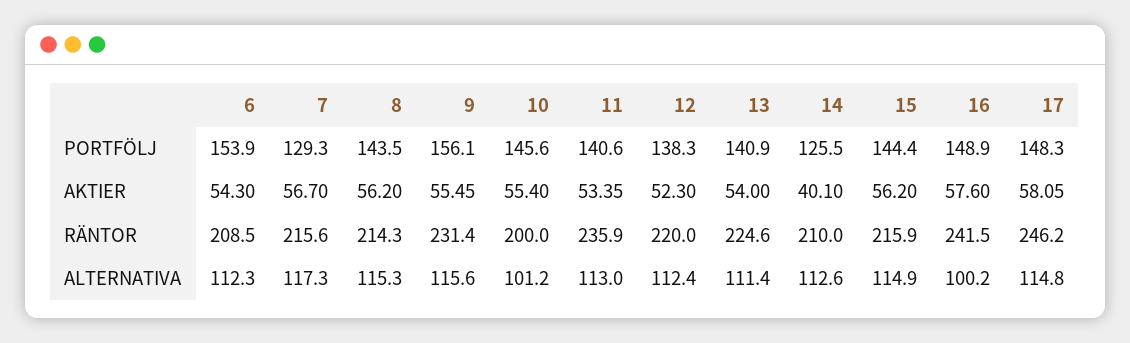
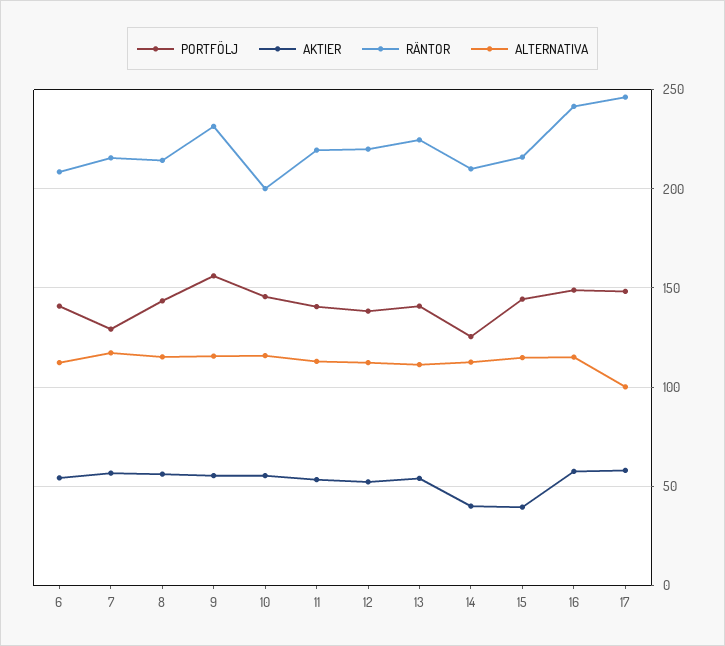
  {
    "PORTFÖLJ": {
-     "6": 153.9,
+     "6": 140,
      "7": 129.3,
      "8": 143.5,
      "9": 156.1,
      "10": 145.6,
      "11": 140.6,
      "12": 138.3,
      "13": 140.9,
      "14": 125.5,
      "15": 144.4,
      "16": 148.9,
      "17": 148.3
    },
    "AKTIER": {
      "6": 54.3,
      "7": 56.7,
      "8": 56.2,
      "9": 55.45,
      "10": 55.4,
      "11": 53.35,
      "12": 52.3,
      "13": 54,
      "14": 40.1,
-     "15": 56.2,
+     "15": 40,
      "16": 57.6,
      "17": 58.05
    },
    "RÄNTOR": {
      "6": 208.5,
      "7": 215.6,
      "8": 214.3,
      "9": 231.4,
      "10": 200,
-     "11": 235.9,
+     "11": 220,
      "12": 220,
      "13": 224.6,
      "14": 210,
      "15": 215.9,
      "16": 241.5,
      "17": 246.2
    },
    "ALTERNATIVA": {
      "6": 112.3,
      "7": 117.3,
      "8": 115.3,
      "9": 115.6,
-     "10": 101.2,
+     "10": 115,
      "11": 113,
      "12": 112.4,
      "13": 111.4,
      "14": 112.6,
      "15": 114.9,
-     "16": 100.2,
+     "16": 115,
-     "17": 114.8
+     "17": 100
    }
  }

